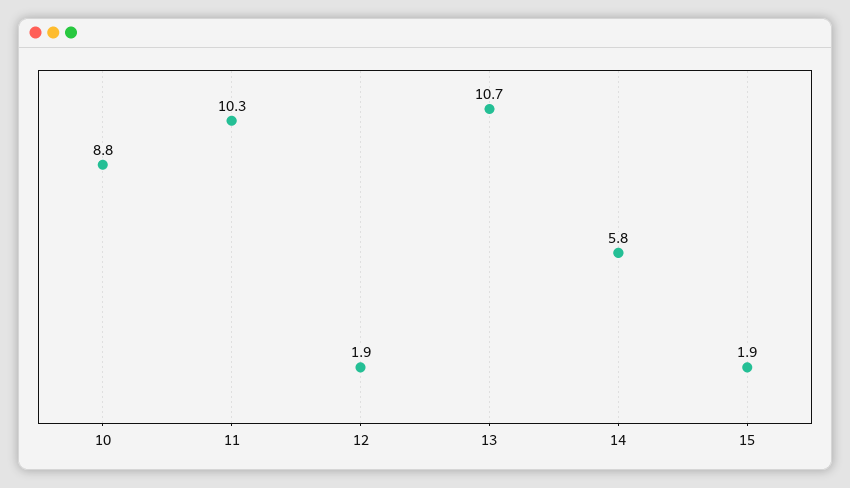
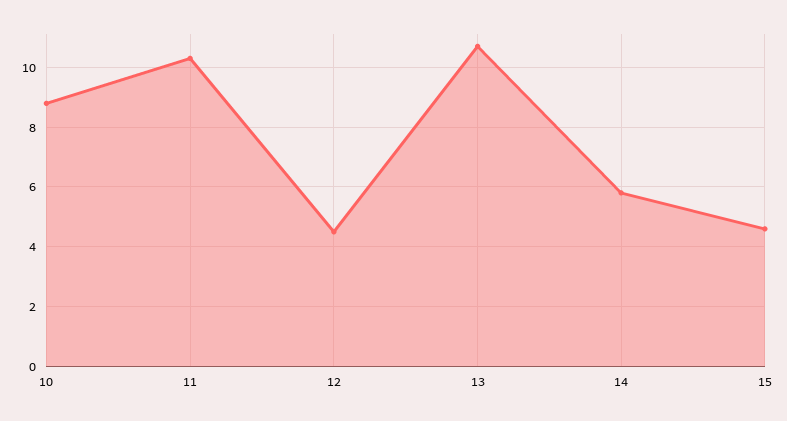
  {
    "10": 8.8,
    "11": 10.3,
-   "12": 1.9,
+   "12": 4.5,
    "13": 10.7,
    "14": 5.8,
-   "15": 1.9
+   "15": 4.5
  }

